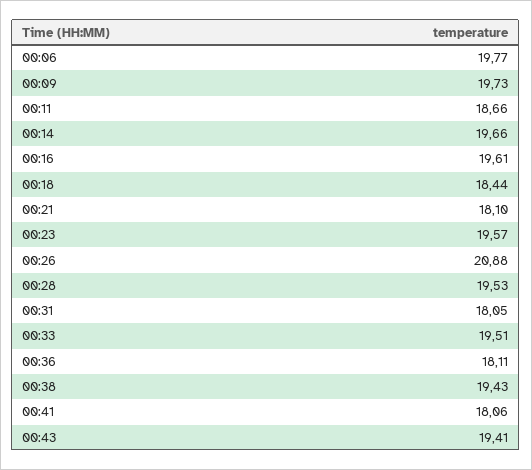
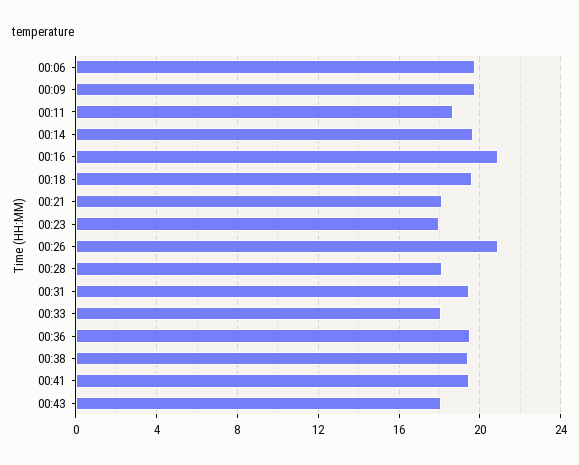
  {
    "00:06": 19.77,
    "00:09": 19.73,
    "00:11": 18.66,
    "00:14": 19.66,
-   "00:16": 19.61,
+   "00:16": 21,
-   "00:18": 18.44,
+   "00:18": 19.5,
    "00:21": 18.1,
-   "00:23": 19.57,
+   "00:23": 18,
    "00:26": 20.88,
-   "00:28": 19.53,
+   "00:28": 18,
-   "00:31": 18.05,
+   "00:31": 19.5,
-   "00:33": 19.51,
+   "00:33": 18,
-   "00:36": 18.11,
+   "00:36": 19.5,
    "00:38": 19.43,
-   "00:41": 18.06,
+   "00:41": 19.5,
-   "00:43": 19.41
+   "00:43": 18
  }

